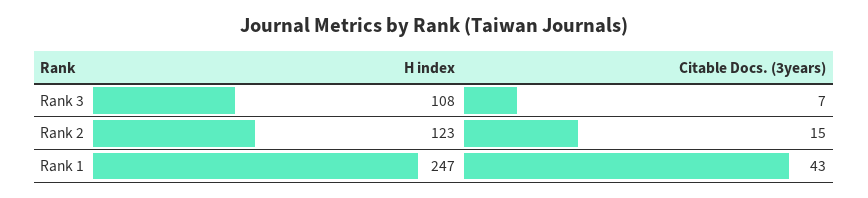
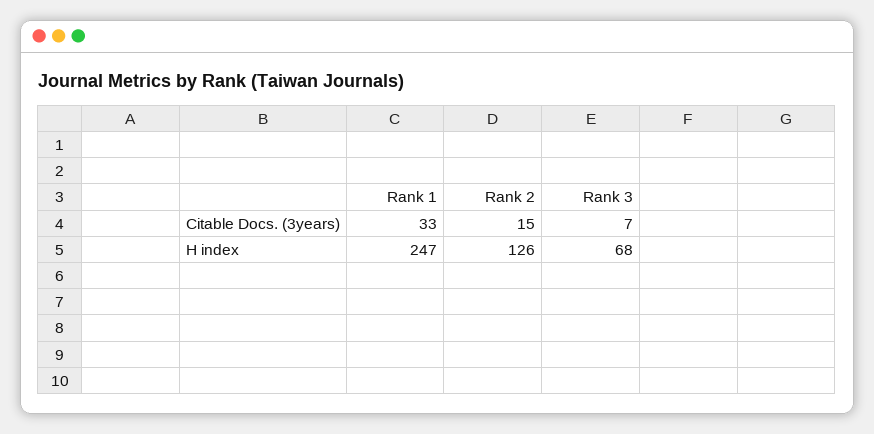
  {
    "H index": {
-     "Rank 3": 108,
+     "Rank 3": 68,
-     "Rank 2": 123,
+     "Rank 2": 126,
      "Rank 1": 247
    },
    "Citable Docs. (3years)": {
      "Rank 3": 7,
      "Rank 2": 15,
-     "Rank 1": 43
+     "Rank 1": 33
    }
  }

